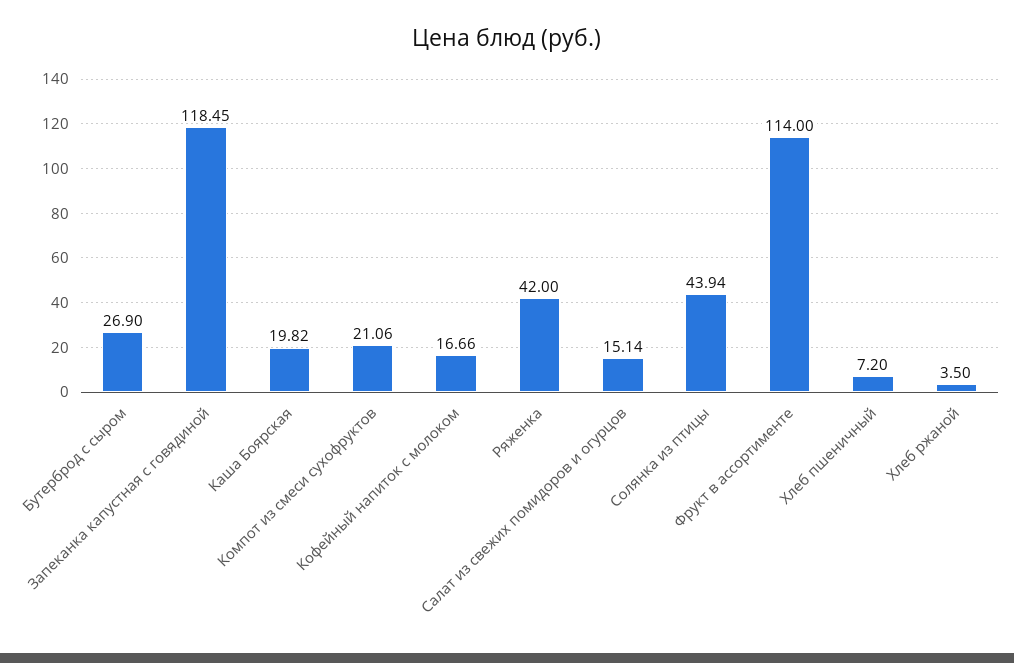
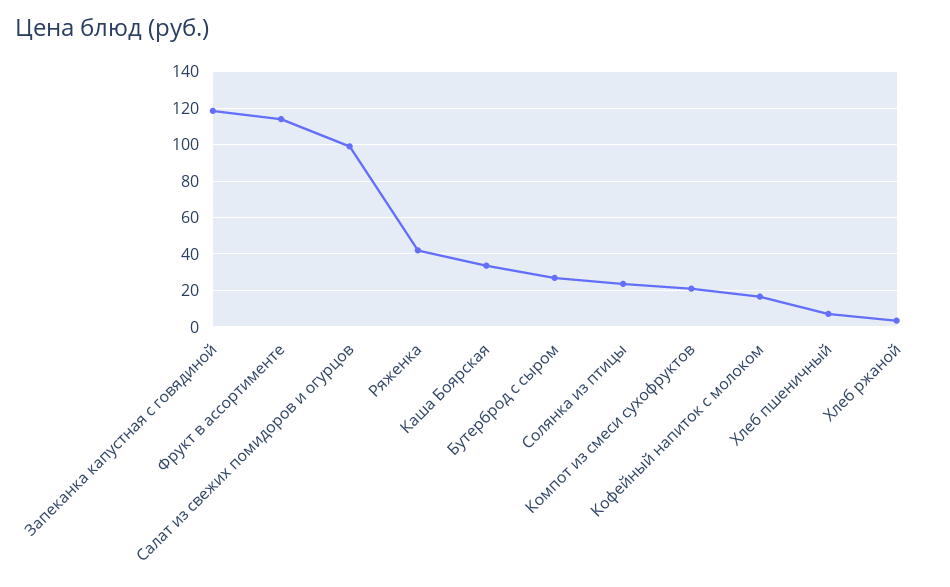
  {
    "Бутерброд с сыром": 26.9,
    "Запеканка капустная с говядиной": 118.45,
-   "Каша Боярская": 19.82,
+   "Каша Боярская": 35,
    "Компот из смеси сухофруктов": 21.06,
    "Кофейный напиток с молоком": 16.66,
    "Ряженка": 42,
-   "Салат из свежих помидоров и огурцов": 15.14,
+   "Салат из свежих помидоров и огурцов": 100,
-   "Солянка из птицы": 43.94,
+   "Солянка из птицы": 25,
    "Фрукт в ассортименте": 114,
    "Хлеб пшеничный": 7.2,
    "Хлеб ржаной": 3.5
  }

